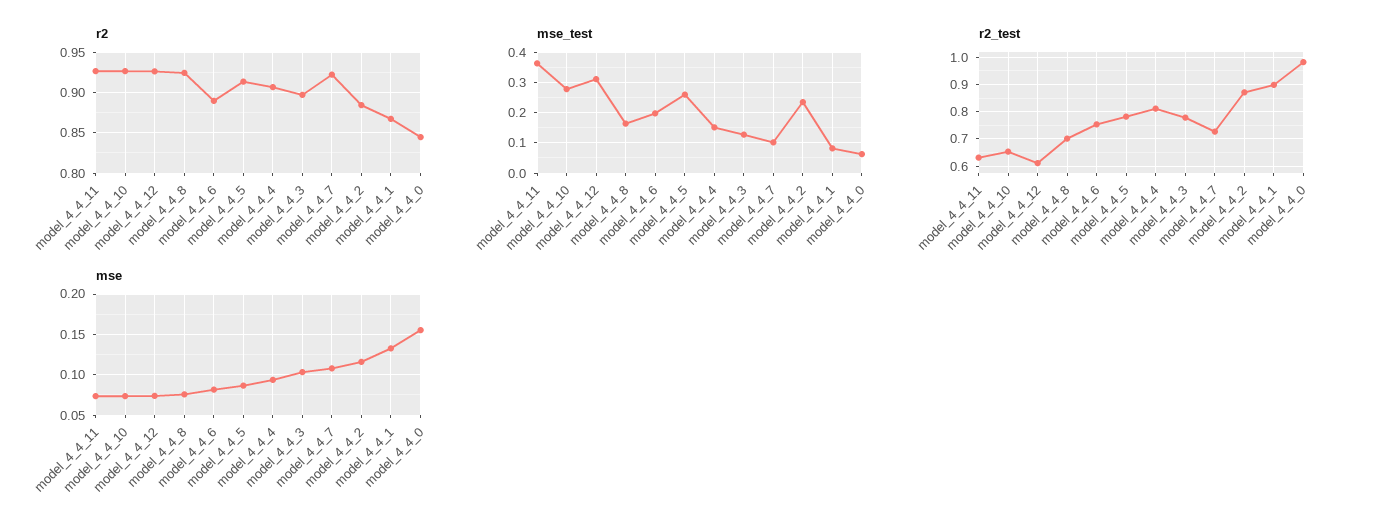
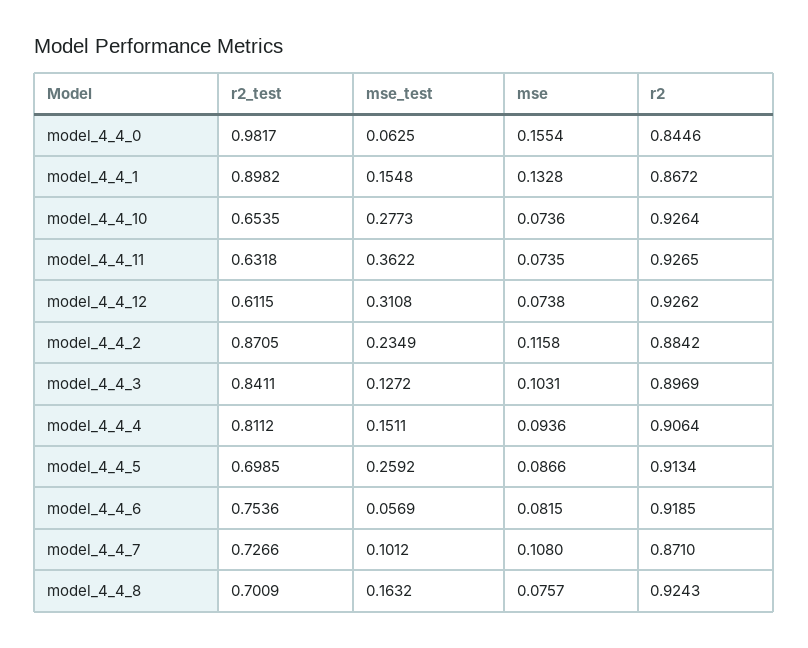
  {
    "r2": {
      "model_4_4_11": 0.9265,
      "model_4_4_10": 0.9264,
      "model_4_4_12": 0.9262,
      "model_4_4_8": 0.9243,
-     "model_4_4_6": 0.89,
+     "model_4_4_6": 0.9185,
      "model_4_4_5": 0.9134,
      "model_4_4_4": 0.9064,
      "model_4_4_3": 0.8969,
-     "model_4_4_7": 0.92,
+     "model_4_4_7": 0.871,
      "model_4_4_2": 0.8842,
      "model_4_4_1": 0.8672,
      "model_4_4_0": 0.8446
    },
    "mse_test": {
      "model_4_4_11": 0.3622,
      "model_4_4_10": 0.2773,
      "model_4_4_12": 0.3108,
      "model_4_4_8": 0.1632,
-     "model_4_4_6": 0.2,
+     "model_4_4_6": 0.0569,
      "model_4_4_5": 0.2592,
      "model_4_4_4": 0.1511,
      "model_4_4_3": 0.1272,
      "model_4_4_7": 0.1012,
      "model_4_4_2": 0.2349,
-     "model_4_4_1": 0.08,
+     "model_4_4_1": 0.1548,
      "model_4_4_0": 0.0625
    },
    "r2_test": {
      "model_4_4_11": 0.6318,
      "model_4_4_10": 0.6535,
      "model_4_4_12": 0.6115,
      "model_4_4_8": 0.7009,
      "model_4_4_6": 0.7536,
-     "model_4_4_5": 0.775,
+     "model_4_4_5": 0.6985,
      "model_4_4_4": 0.8112,
-     "model_4_4_3": 0.775,
+     "model_4_4_3": 0.8411,
      "model_4_4_7": 0.7266,
      "model_4_4_2": 0.8705,
      "model_4_4_1": 0.8982,
      "model_4_4_0": 0.9817
    },
    "mse": {
      "model_4_4_11": 0.0735,
      "model_4_4_10": 0.0736,
      "model_4_4_12": 0.0738,
      "model_4_4_8": 0.0757,
      "model_4_4_6": 0.0815,
      "model_4_4_5": 0.0866,
      "model_4_4_4": 0.0936,
      "model_4_4_3": 0.1031,
      "model_4_4_7": 0.108,
      "model_4_4_2": 0.1158,
      "model_4_4_1": 0.1328,
      "model_4_4_0": 0.1554
    }
  }

